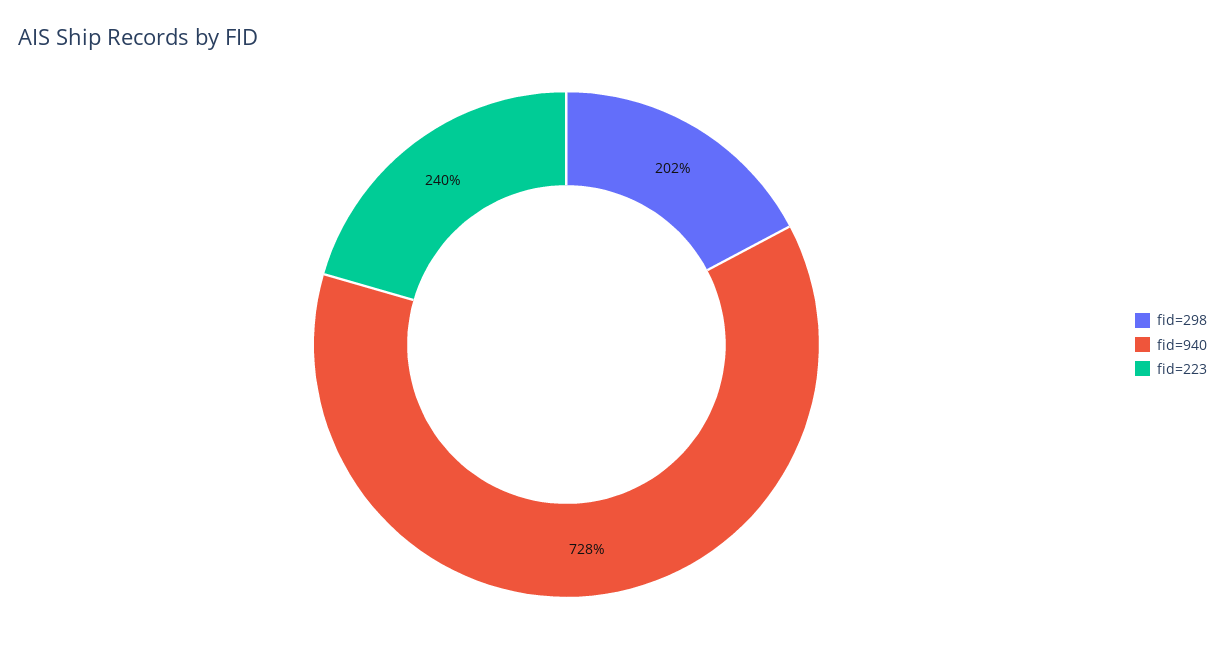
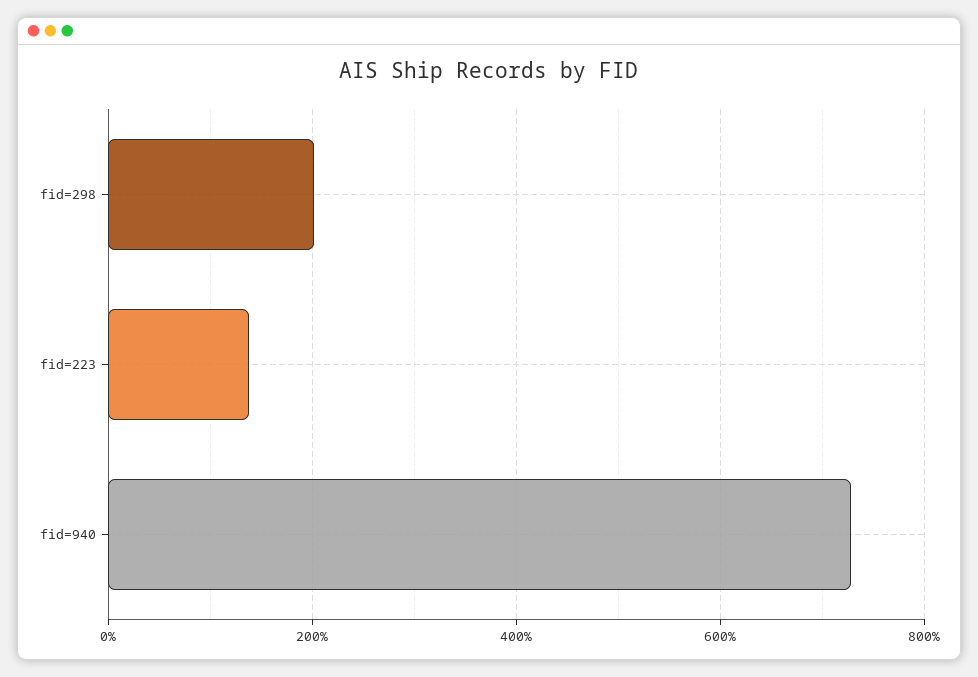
  {
    "fid=298": 202,
    "fid=940": 728,
-   "fid=223": 240
+   "fid=223": 140
  }

